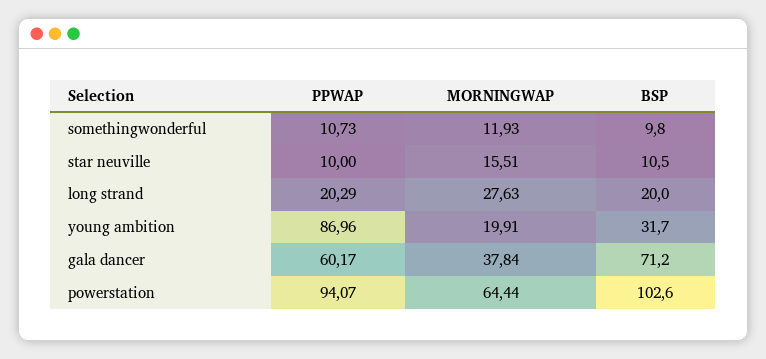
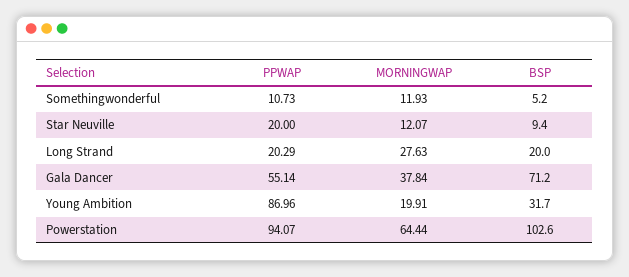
  {
    "PPWAP": {
      "somethingwonderful": 10.73,
-     "star neuville": 10,
+     "star neuville": 20,
      "long strand": 20.29,
      "young ambition": 86.96,
-     "gala dancer": 60.17,
+     "gala dancer": 55.14,
      "powerstation": 94.07
    },
    "MORNINGWAP": {
      "somethingwonderful": 11.93,
-     "star neuville": 15.51,
+     "star neuville": 12.07,
      "long strand": 27.63,
      "young ambition": 19.91,
      "gala dancer": 37.84,
      "powerstation": 64.44
    },
    "BSP": {
-     "somethingwonderful": 9.8,
+     "somethingwonderful": 5.2,
-     "star neuville": 10.5,
+     "star neuville": 9.4,
      "long strand": 20,
      "young ambition": 31.7,
      "gala dancer": 71.2,
      "powerstation": 102.6
    }
  }

